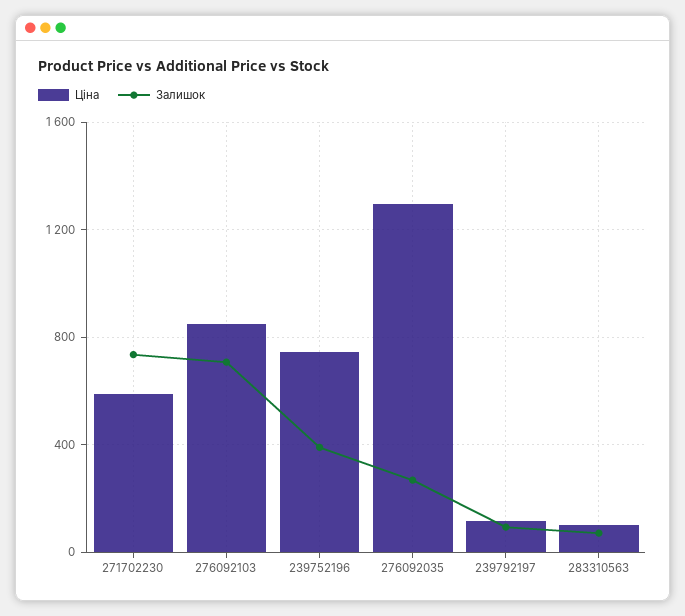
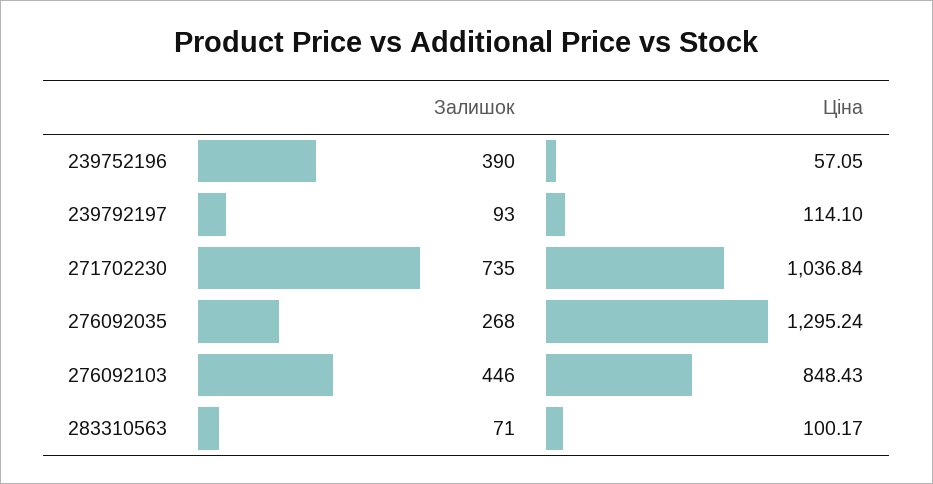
  {
    "Ціна": {
-     "271702230": 600,
+     "271702230": 1036.84,
      "276092103": 848.43,
-     "239752196": 750,
+     "239752196": 57.05,
      "276092035": 1295.24,
      "239792197": 114.1,
      "283310563": 100.17
    },
    "Залишок": {
      "271702230": 735,
-     "276092103": 700,
+     "276092103": 446,
      "239752196": 390,
      "276092035": 268,
      "239792197": 93,
      "283310563": 71
    }
  }

